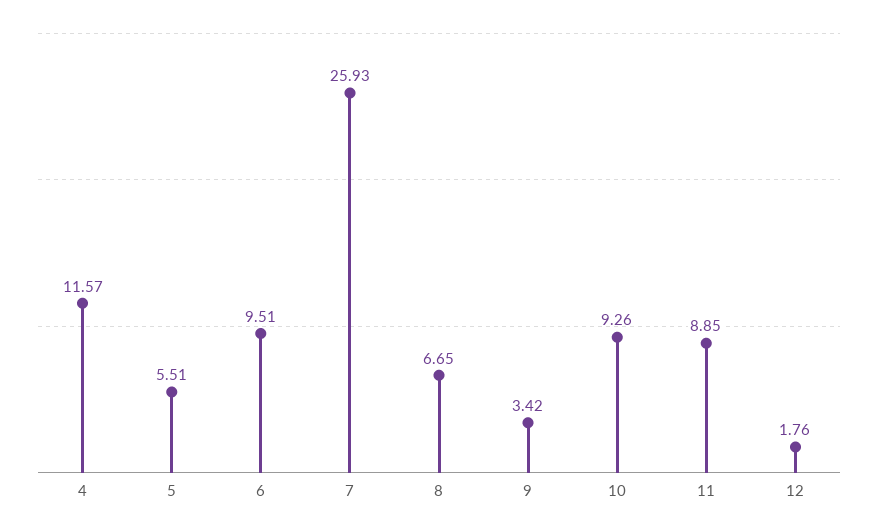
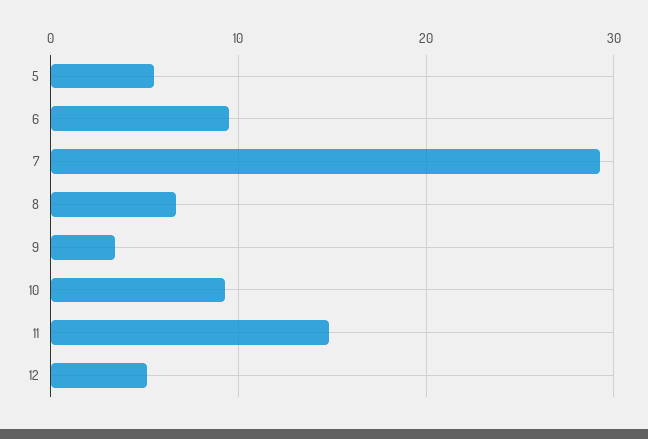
  {
-   "4": 11.57,
    "5": 5.51,
    "6": 9.51,
-   "7": 25.93,
+   "7": 29,
    "8": 6.65,
    "9": 3.42,
    "10": 9.26,
-   "11": 8.85,
+   "11": 15,
-   "12": 1.76
+   "12": 5
  }

